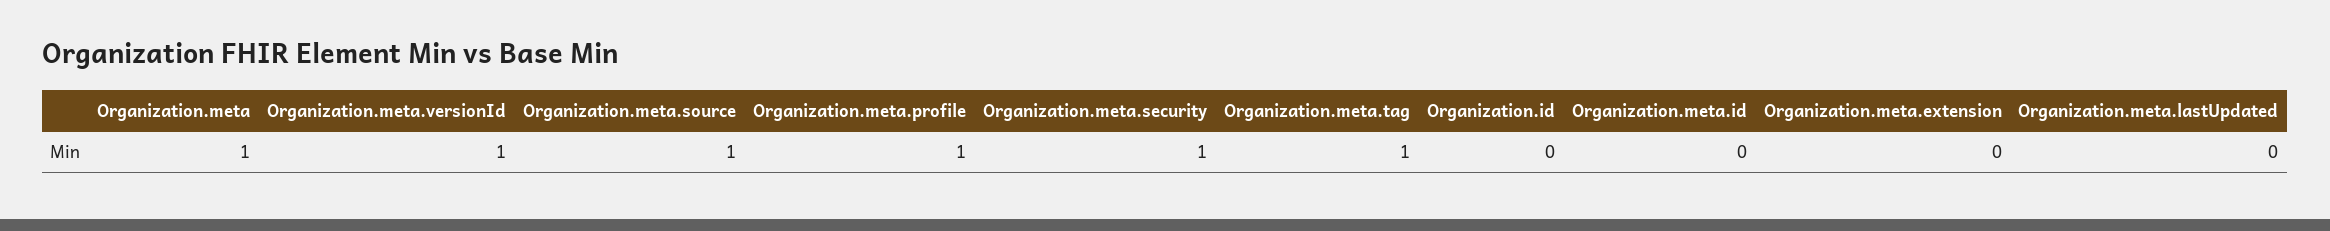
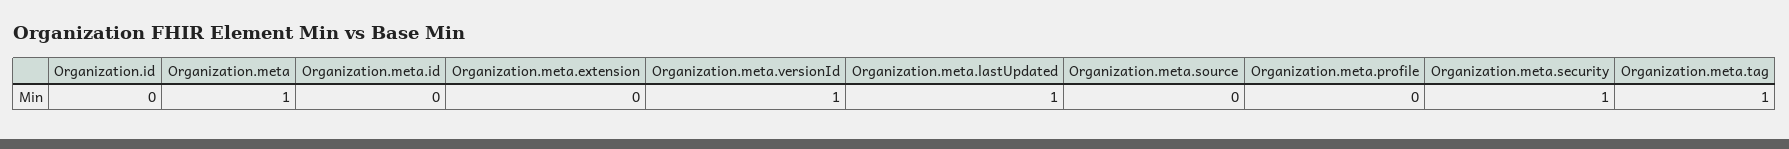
  {
    "Organization.meta": 1,
    "Organization.meta.versionId": 1,
-   "Organization.meta.source": 1,
+   "Organization.meta.source": 0,
-   "Organization.meta.profile": 1,
+   "Organization.meta.profile": 0,
    "Organization.meta.security": 1,
    "Organization.meta.tag": 1,
    "Organization.id": 0,
    "Organization.meta.id": 0,
    "Organization.meta.extension": 0,
-   "Organization.meta.lastUpdated": 0
+   "Organization.meta.lastUpdated": 1
  }

